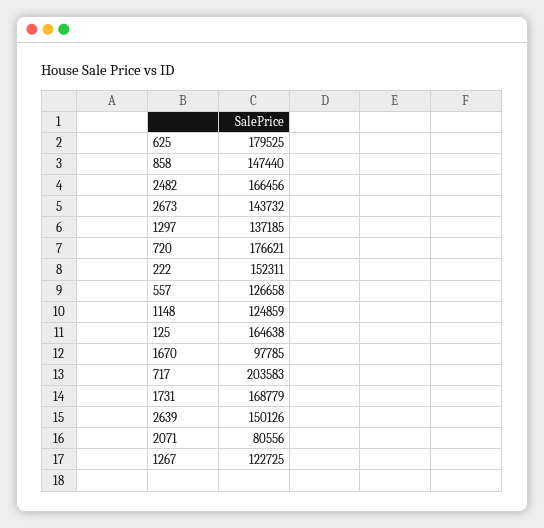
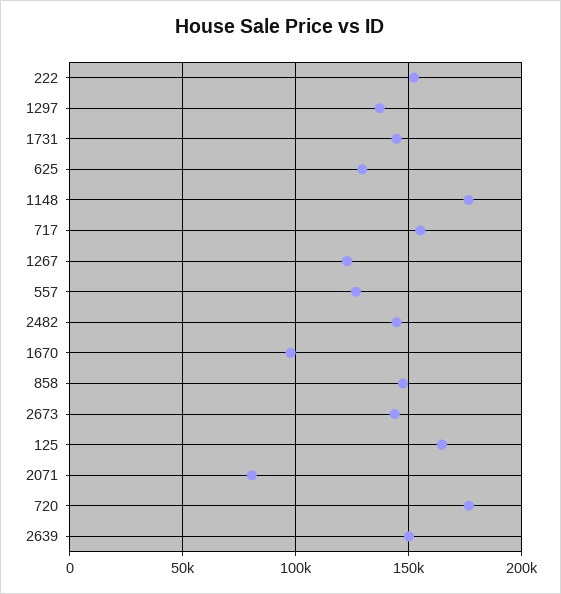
  {
-   "625": 179525,
+   "625": 130000,
    "858": 147440,
-   "2482": 166456,
+   "2482": 145000,
    "2673": 143732,
    "1297": 137185,
    "720": 176621,
    "222": 152311,
    "557": 126658,
-   "1148": 124859,
+   "1148": 175000,
    "125": 164638,
    "1670": 97785,
-   "717": 203583,
+   "717": 155000,
-   "1731": 168779,
+   "1731": 145000,
    "2639": 150126,
    "2071": 80556,
    "1267": 122725
  }

